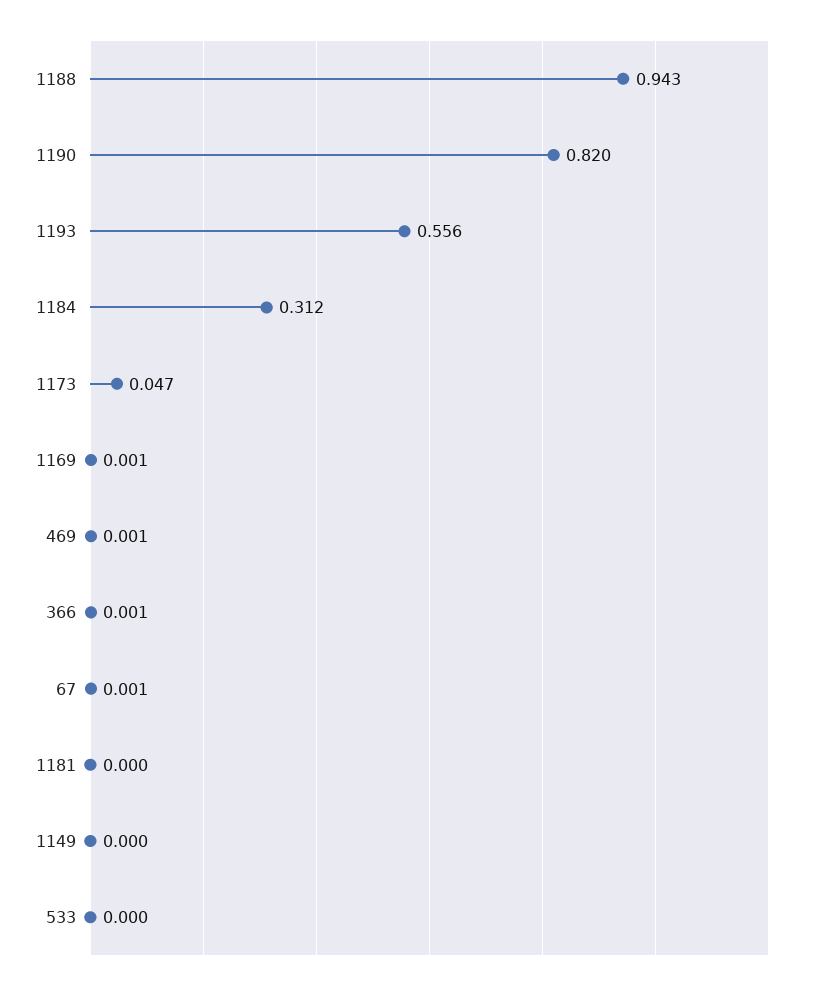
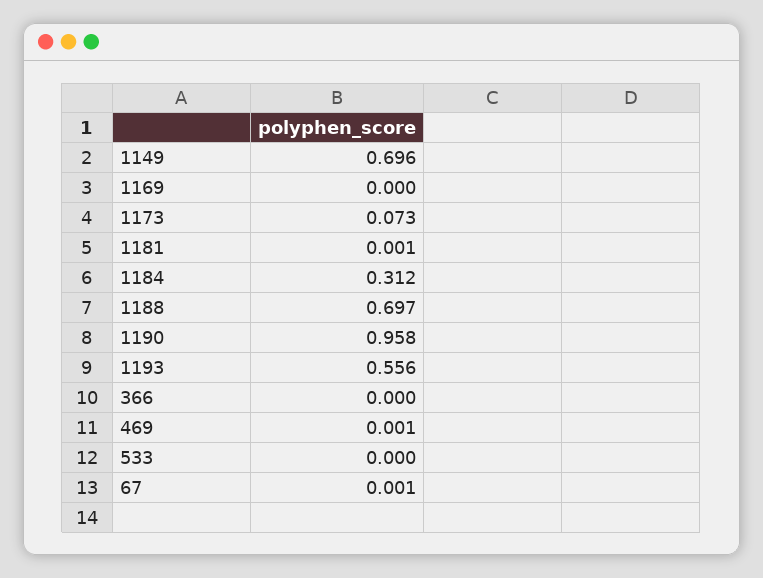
  {
-   "1188": 0.943,
+   "1188": 0.697,
-   "1190": 0.82,
+   "1190": 0.958,
    "1193": 0.556,
    "1184": 0.312,
-   "1173": 0.047,
+   "1173": 0.073,
-   "1169": 0.001,
+   "1169": 0,
    "469": 0.001,
-   "366": 0.001,
+   "366": 0,
    "67": 0.001,
-   "1181": 0,
+   "1181": 0.001,
-   "1149": 0,
+   "1149": 0.696,
    "533": 0
  }

